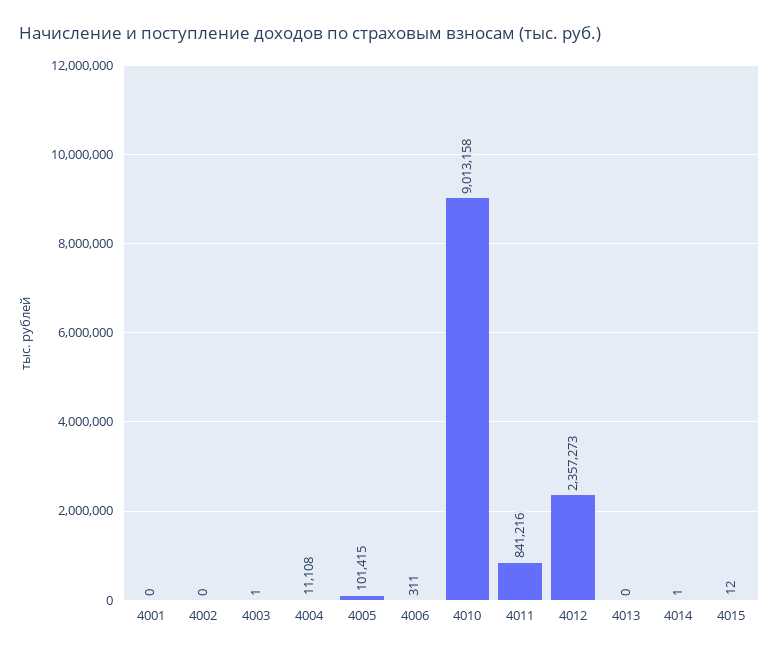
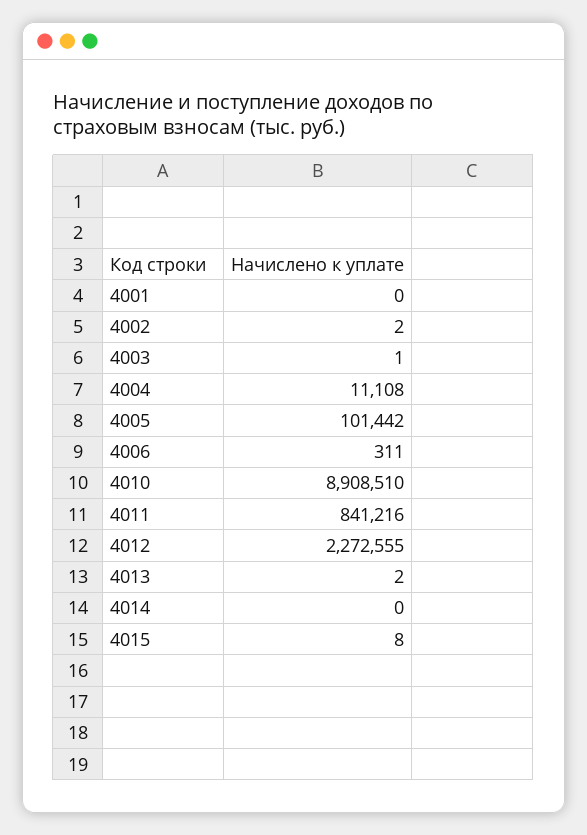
  {
    "4001": 0,
-   "4002": 0,
+   "4002": 2,
    "4003": 1,
    "4004": 11108,
-   "4005": 101415,
+   "4005": 101442,
    "4006": 311,
-   "4010": 9013158,
+   "4010": 8908510,
    "4011": 841216,
-   "4012": 2357273,
+   "4012": 2272555,
-   "4013": 0,
+   "4013": 2,
-   "4014": 1,
+   "4014": 0,
-   "4015": 12
+   "4015": 8
  }

